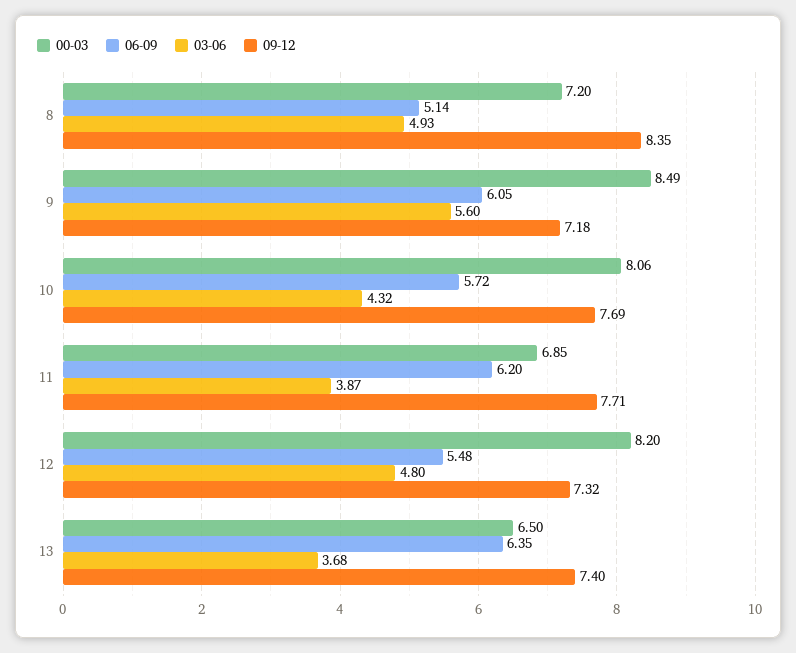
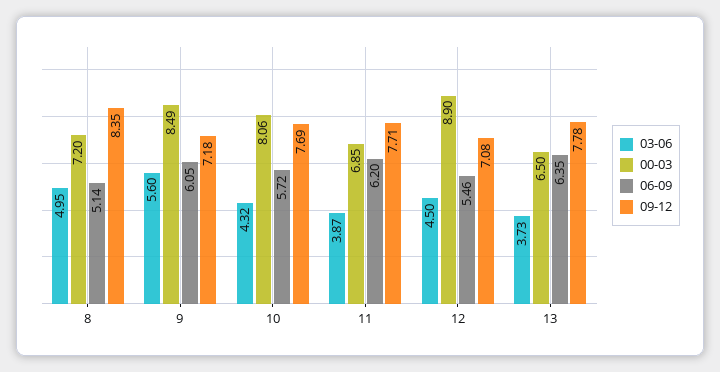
  {
    "00-03": {
      "8": 7.2,
      "9": 8.49,
      "10": 8.06,
      "11": 6.85,
-     "12": 8.2,
+     "12": 8.9,
      "13": 6.5
    },
    "06-09": {
      "8": 5.14,
      "9": 6.05,
      "10": 5.72,
      "11": 6.2,
-     "12": 5.48,
+     "12": 5.46,
      "13": 6.35
    },
    "03-06": {
-     "8": 4.93,
+     "8": 4.95,
      "9": 5.6,
      "10": 4.32,
      "11": 3.87,
-     "12": 4.8,
+     "12": 4.5,
-     "13": 3.68
+     "13": 3.73
    },
    "09-12": {
      "8": 8.35,
      "9": 7.18,
      "10": 7.69,
      "11": 7.71,
-     "12": 7.32,
+     "12": 7.08,
-     "13": 7.4
+     "13": 7.78
    }
  }

